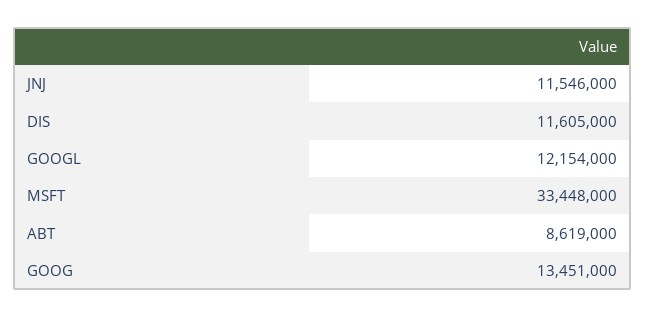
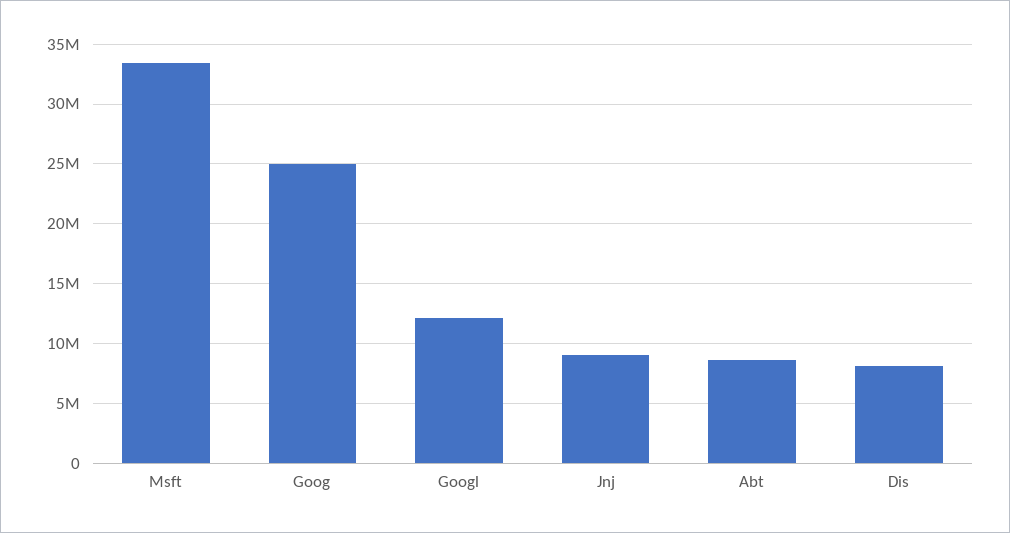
  {
-   "JNJ": 11546000,
+   "JNJ": 9000000,
-   "DIS": 11605000,
+   "DIS": 8000000,
    "GOOGL": 12154000,
    "MSFT": 33448000,
    "ABT": 8619000,
-   "GOOG": 13451000
+   "GOOG": 25000000
  }

